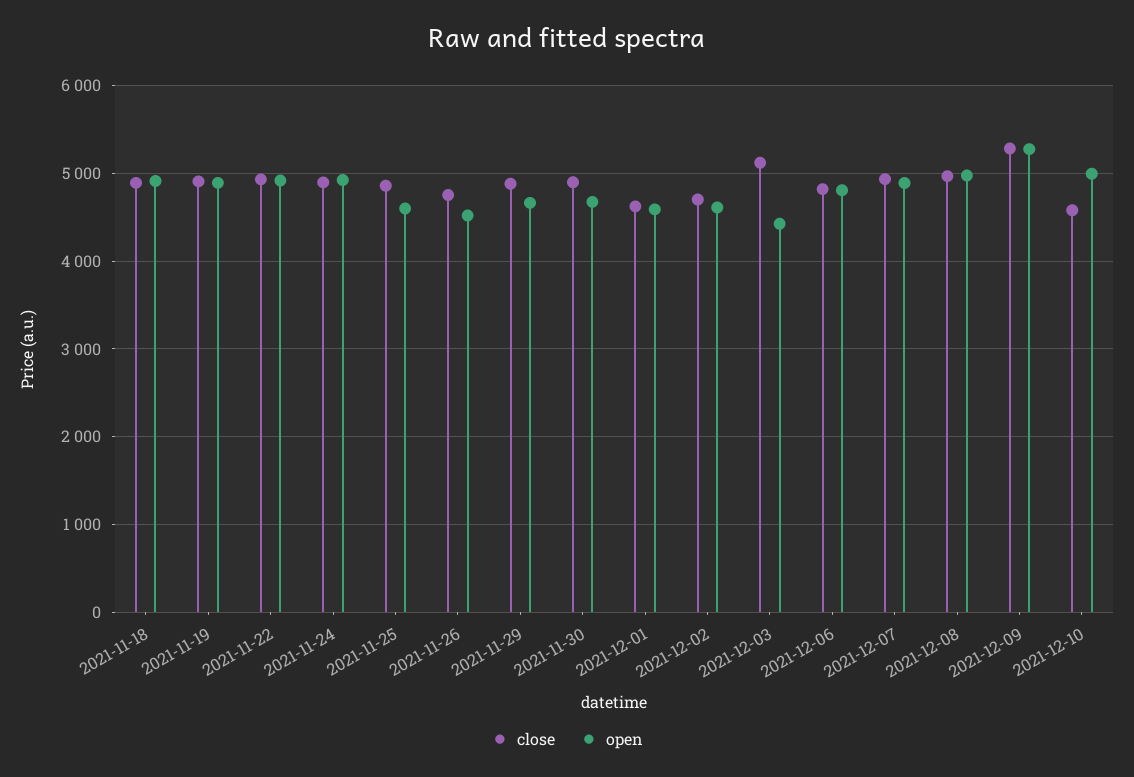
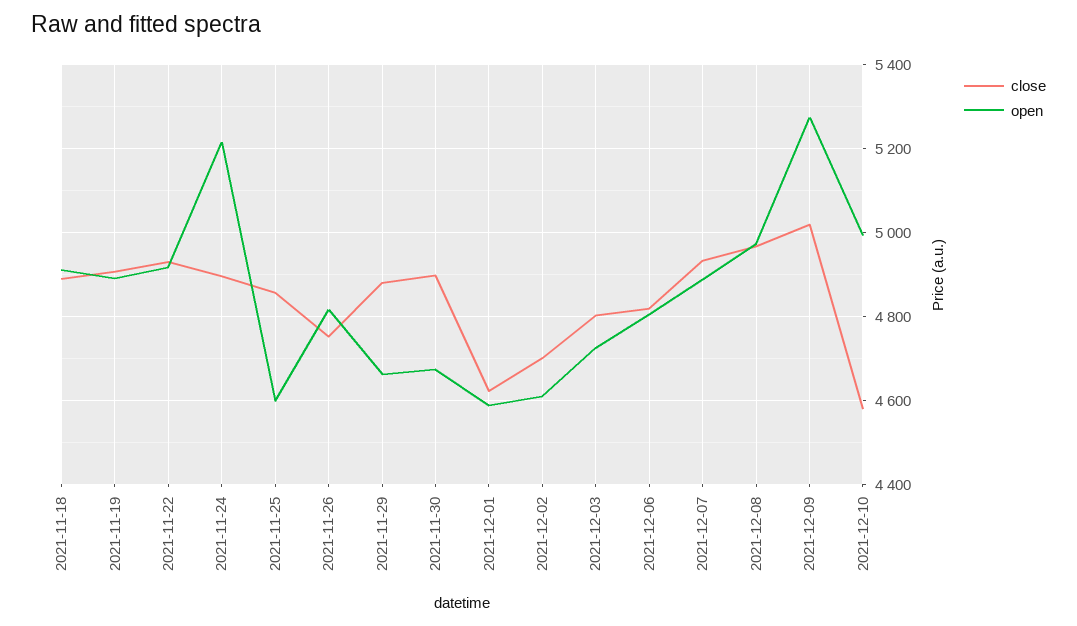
  {
    "close": {
      "2021-11-18": 4900,
      "2021-11-19": 4900,
      "2021-11-22": 4940,
      "2021-11-24": 4900,
      "2021-11-25": 4860,
      "2021-11-26": 4760,
      "2021-11-29": 4880,
      "2021-11-30": 4900,
      "2021-12-01": 4620,
      "2021-12-02": 4700,
-     "2021-12-03": 5100,
+     "2021-12-03": 4800,
      "2021-12-06": 4820,
      "2021-12-07": 4940,
      "2021-12-08": 4960,
-     "2021-12-09": 5300,
+     "2021-12-09": 5020,
      "2021-12-10": 4580
    },
    "open": {
      "2021-11-18": 4920,
      "2021-11-19": 4900,
      "2021-11-22": 4920,
-     "2021-11-24": 4900,
+     "2021-11-24": 5220,
      "2021-11-25": 4600,
-     "2021-11-26": 4500,
+     "2021-11-26": 4820,
      "2021-11-29": 4660,
      "2021-11-30": 4680,
      "2021-12-01": 4580,
      "2021-12-02": 4620,
-     "2021-12-03": 4400,
+     "2021-12-03": 4720,
      "2021-12-06": 4800,
      "2021-12-07": 4880,
      "2021-12-08": 4980,
      "2021-12-09": 5280,
      "2021-12-10": 5000
    }
  }

